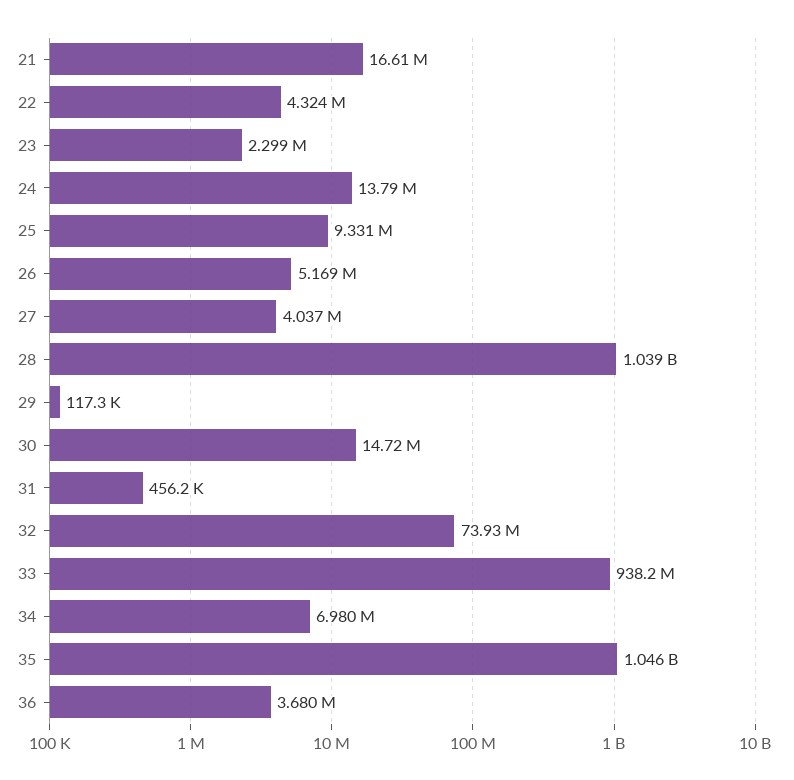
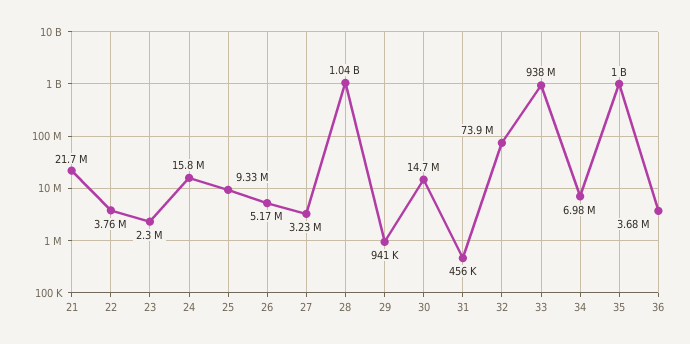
  {
-   "21": 16610000,
+   "21": 21700000,
-   "22": 4324000,
+   "22": 3760000,
    "23": 2299000,
-   "24": 13790000,
+   "24": 15800000,
    "25": 9331000,
    "26": 5169000,
-   "27": 4037000,
+   "27": 3230000,
    "28": 1039000000,
-   "29": 117300,
+   "29": 941000,
    "30": 14720000,
    "31": 456200,
    "32": 73930000,
    "33": 938200000,
    "34": 6980000,
-   "35": 1046000000,
+   "35": 1000000000,
    "36": 3680000
  }

